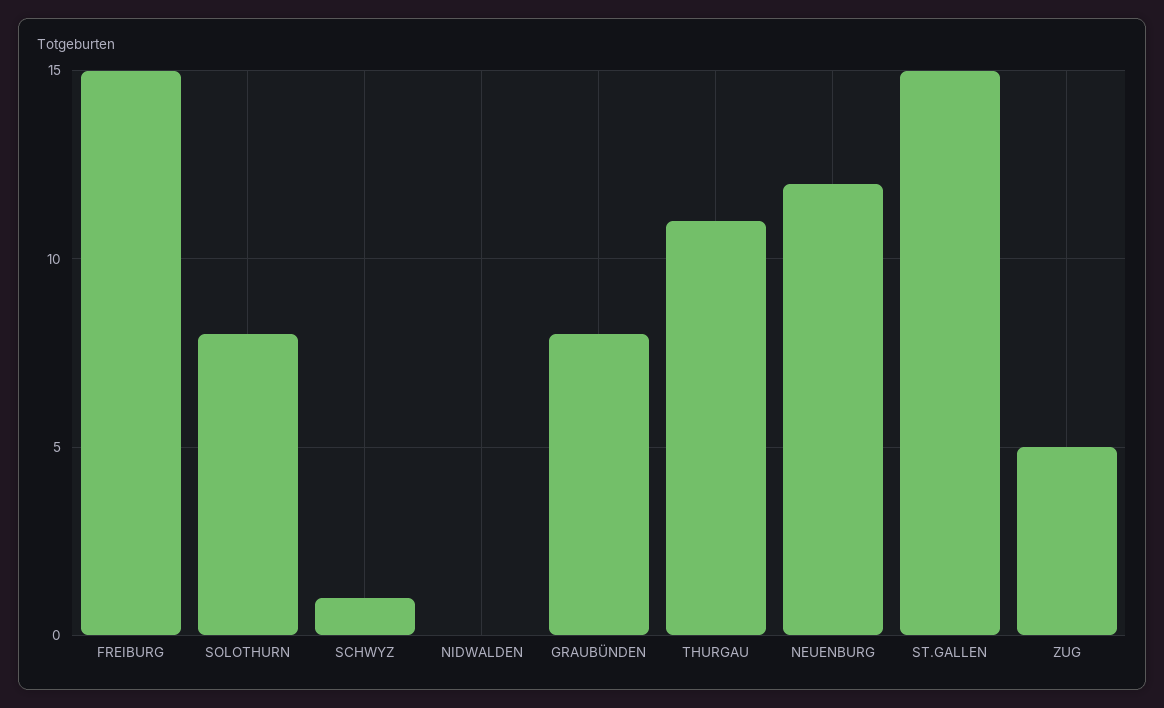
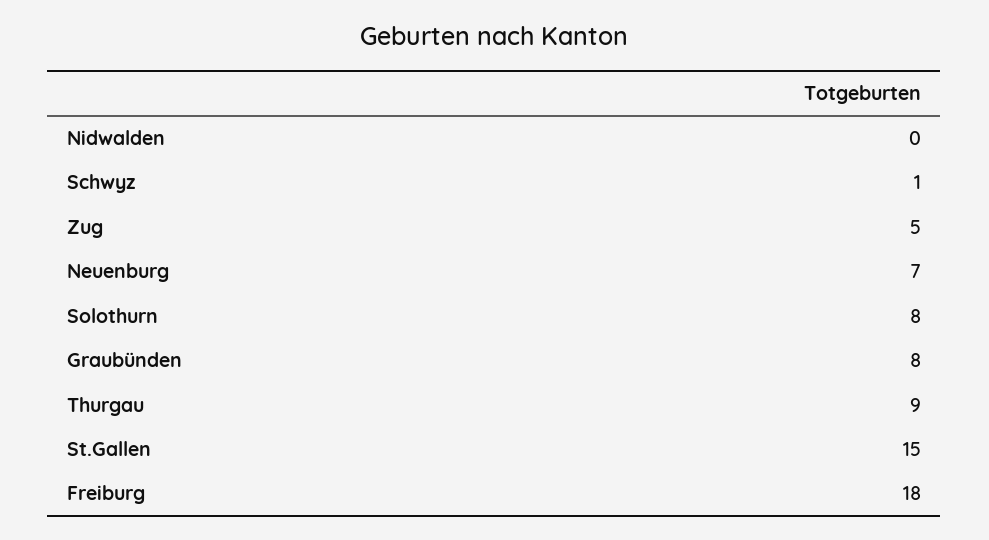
  {
-   "FREIBURG": 15,
+   "FREIBURG": 18,
    "SOLOTHURN": 8,
    "SCHWYZ": 1,
    "NIDWALDEN": 0,
    "GRAUBÜNDEN": 8,
-   "THURGAU": 11,
+   "THURGAU": 9,
-   "NEUENBURG": 12,
+   "NEUENBURG": 7,
    "ST.GALLEN": 15,
    "ZUG": 5
  }

